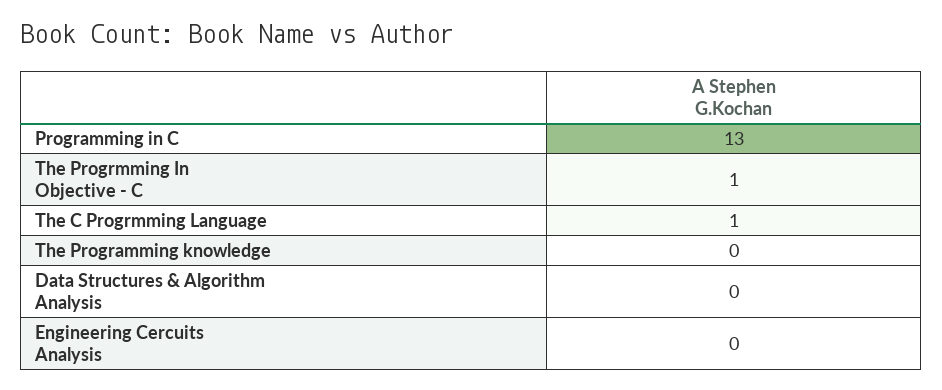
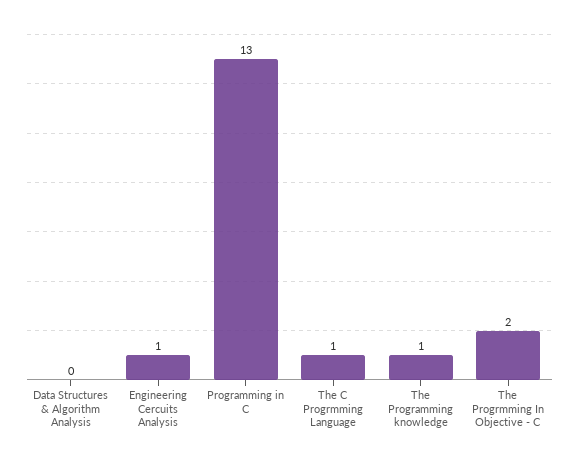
  {
    "Programming in C": 13,
-   "The Progrmming In Objective - C": 1,
+   "The Progrmming In Objective - C": 2,
    "The C Progrmming Language": 1,
-   "The Programming knowledge": 0,
+   "The Programming knowledge": 1,
    "Data Structures & Algorithm Analysis": 0,
-   "Engineering Cercuits Analysis": 0
+   "Engineering Cercuits Analysis": 1
  }

